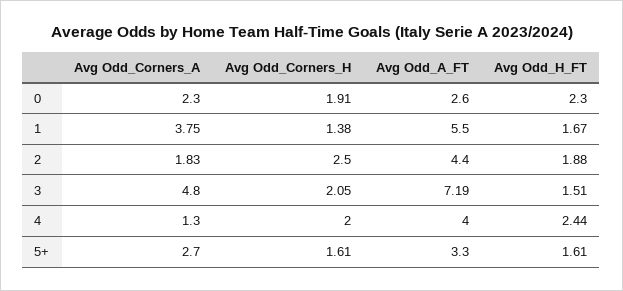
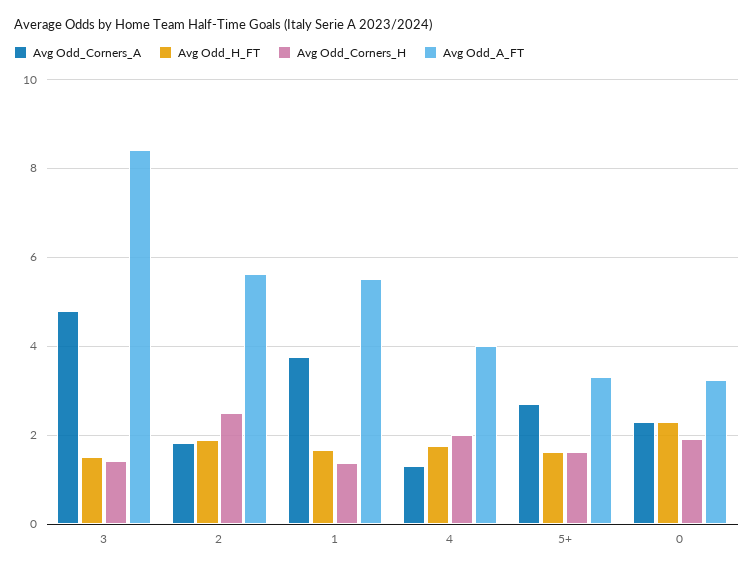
  {
    "Avg Odd_Corners_A": {
      "0": 2.3,
      "1": 3.75,
      "2": 1.83,
      "3": 4.8,
      "4": 1.3,
      "5+": 2.7
    },
    "Avg Odd_Corners_H": {
      "0": 1.91,
      "1": 1.38,
      "2": 2.5,
-     "3": 2.05,
+     "3": 1.4,
      "4": 2,
      "5+": 1.61
    },
    "Avg Odd_A_FT": {
-     "0": 2.6,
+     "0": 3.2,
      "1": 5.5,
-     "2": 4.4,
+     "2": 5.6,
-     "3": 7.19,
+     "3": 8.4,
      "4": 4,
      "5+": 3.3
    },
    "Avg Odd_H_FT": {
      "0": 2.3,
      "1": 1.67,
      "2": 1.88,
      "3": 1.51,
-     "4": 2.44,
+     "4": 1.8,
      "5+": 1.61
    }
  }

